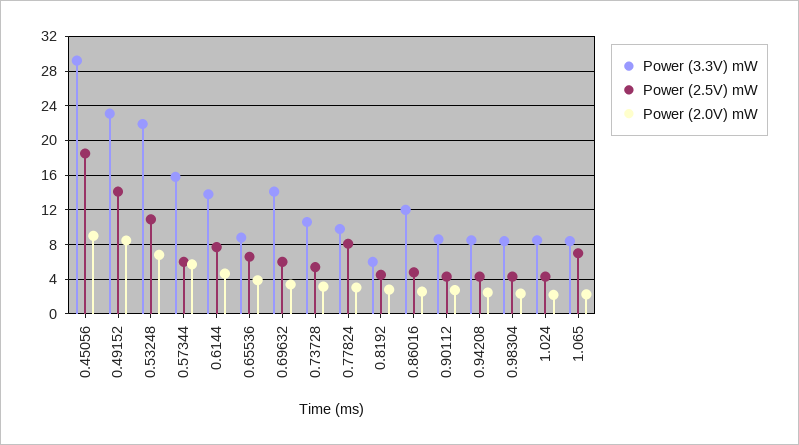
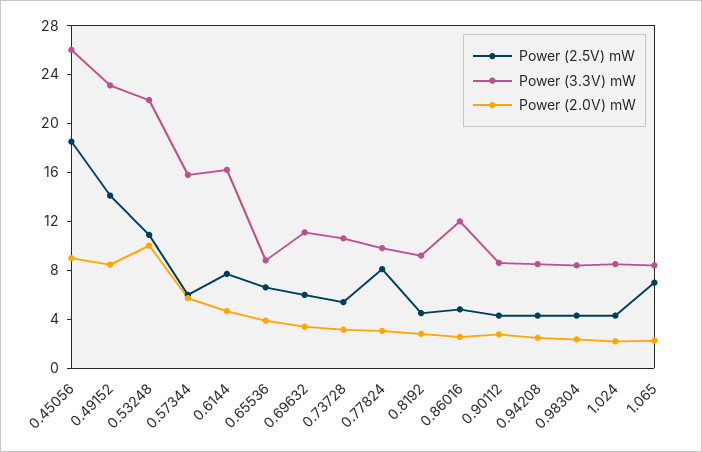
  {
    "Power (3.3V) mW": {
-     "0.45056": 29,
+     "0.45056": 26,
      "0.49152": 23,
      "0.53248": 22,
      "0.57344": 16,
-     "0.6144": 14,
+     "0.6144": 16,
      "0.65536": 9,
-     "0.69632": 14,
+     "0.69632": 11,
      "0.73728": 11,
      "0.77824": 10,
-     "0.8192": 6,
+     "0.8192": 9,
      "0.86016": 12,
      "0.90112": 9,
      "0.94208": 9,
      "0.98304": 8,
      "1.024": 9,
      "1.065": 8
    },
    "Power (2.5V) mW": {
      "0.45056": 19,
      "0.49152": 14,
      "0.53248": 11,
      "0.57344": 6,
      "0.6144": 8,
      "0.65536": 7,
      "0.69632": 6,
      "0.73728": 5,
      "0.77824": 8,
      "0.8192": 5,
      "0.86016": 5,
      "0.90112": 4,
      "0.94208": 4,
      "0.98304": 4,
      "1.024": 4,
      "1.065": 7
    },
    "Power (2.0V) mW": {
      "0.45056": 9,
      "0.49152": 8,
-     "0.53248": 7,
+     "0.53248": 10,
      "0.57344": 6,
      "0.6144": 5,
      "0.65536": 4,
      "0.69632": 3,
      "0.73728": 3,
      "0.77824": 3,
      "0.8192": 3,
      "0.86016": 3,
      "0.90112": 3,
      "0.94208": 2,
      "0.98304": 2,
      "1.024": 2,
      "1.065": 2
    }
  }

